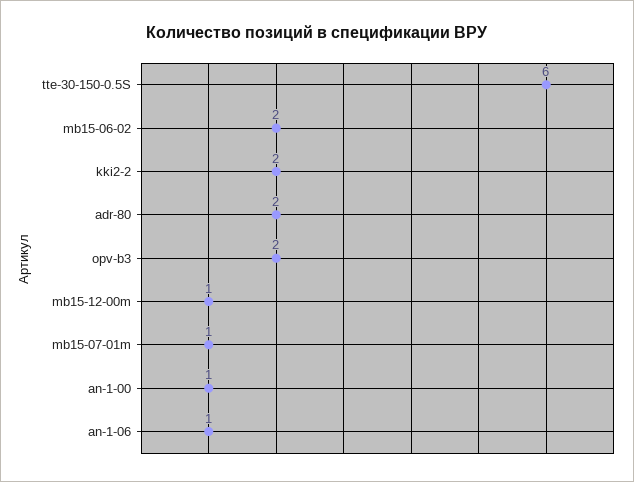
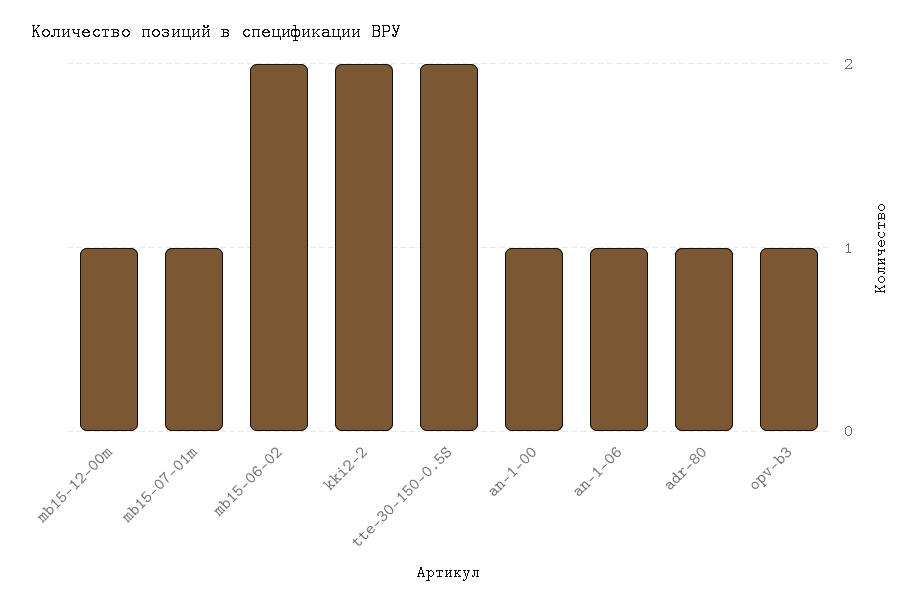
  {
-   "tte-30-150-0.5S": 6,
+   "tte-30-150-0.5S": 2,
    "mb15-06-02": 2,
    "kki2-2": 2,
-   "adr-80": 2,
+   "adr-80": 1,
-   "opv-b3": 2,
+   "opv-b3": 1,
    "mb15-12-00m": 1,
    "mb15-07-01m": 1,
    "an-1-00": 1,
    "an-1-06": 1
  }

